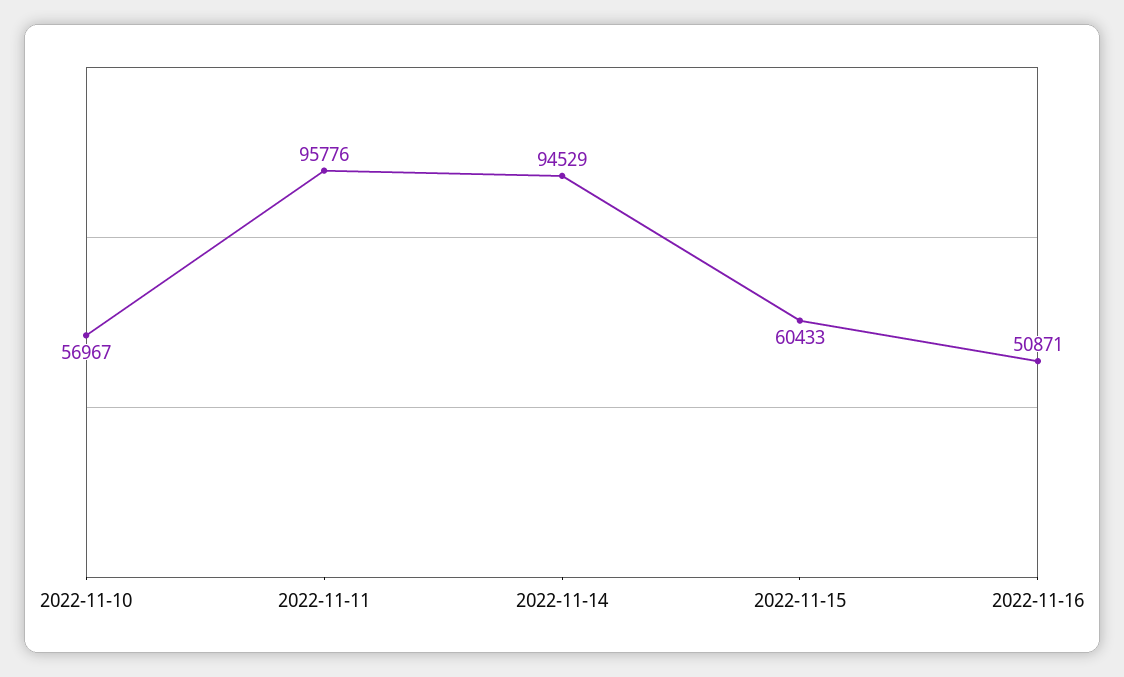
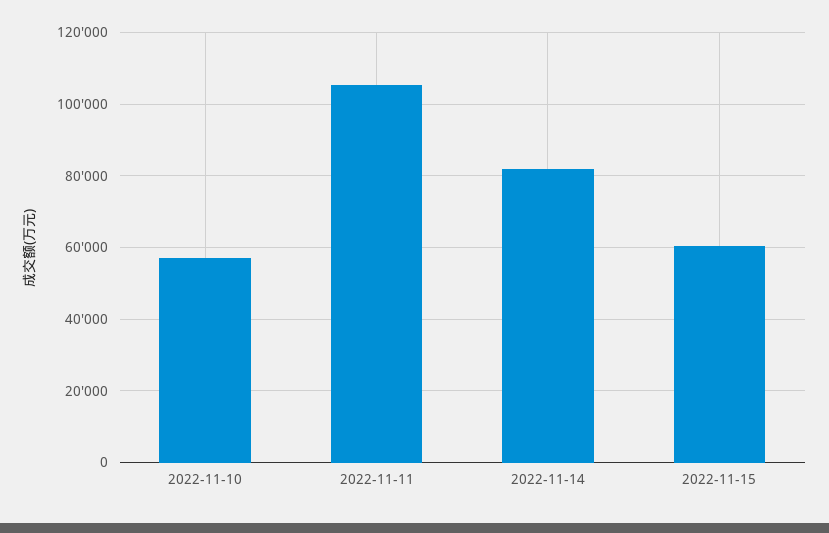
  {
    "2022-11-10": 56967,
-   "2022-11-11": 95776,
+   "2022-11-11": 106000,
-   "2022-11-14": 94529,
+   "2022-11-14": 82000,
-   "2022-11-15": 60433,
+   "2022-11-15": 60433
-   "2022-11-16": 50871
  }

